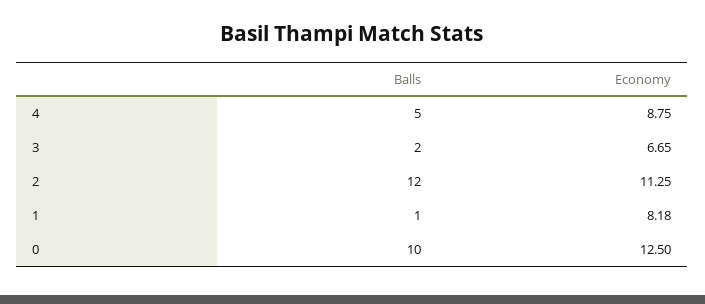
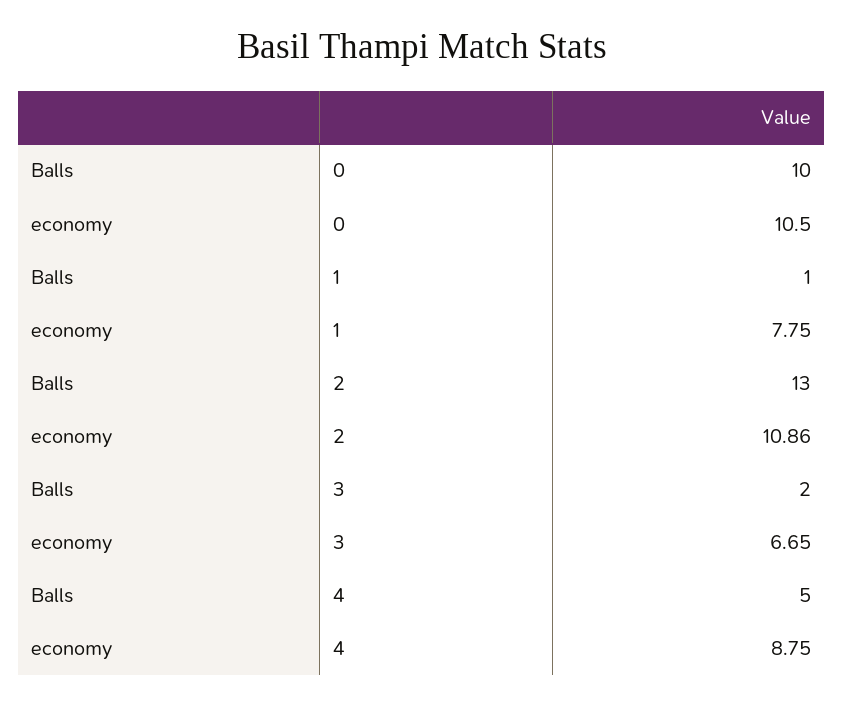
  {
    "Balls": {
      "4": 5,
      "3": 2,
-     "2": 12,
+     "2": 13,
      "1": 1,
      "0": 10
    },
    "Economy": {
      "4": 8.75,
      "3": 6.65,
-     "2": 11.25,
+     "2": 10.86,
-     "1": 8.18,
+     "1": 7.75,
-     "0": 12.5
+     "0": 10.5
    }
  }

